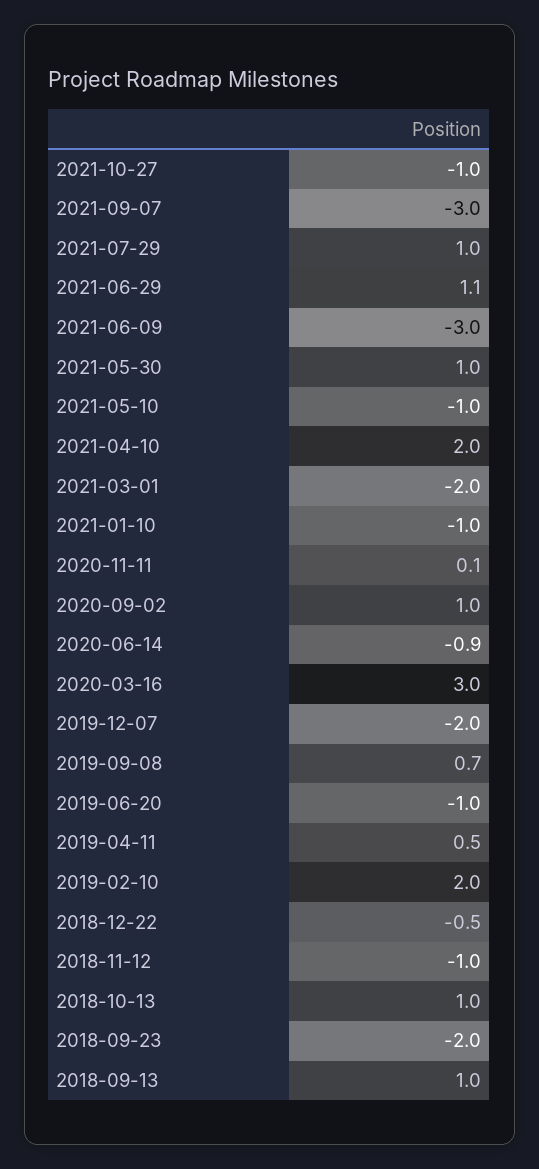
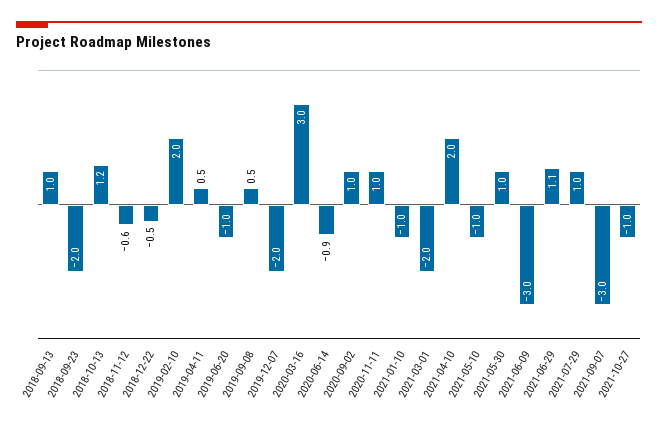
  {
    "2021-10-27": -1,
    "2021-09-07": -3,
    "2021-07-29": 1,
    "2021-06-29": 1.1,
    "2021-06-09": -3,
    "2021-05-30": 1,
    "2021-05-10": -1,
    "2021-04-10": 2,
    "2021-03-01": -2,
    "2021-01-10": -1,
-   "2020-11-11": 0.1,
+   "2020-11-11": 1,
    "2020-09-02": 1,
    "2020-06-14": -0.9,
    "2020-03-16": 3,
    "2019-12-07": -2,
-   "2019-09-08": 0.7,
+   "2019-09-08": 0.5,
    "2019-06-20": -1,
    "2019-04-11": 0.5,
    "2019-02-10": 2,
    "2018-12-22": -0.5,
-   "2018-11-12": -1,
+   "2018-11-12": -0.6,
-   "2018-10-13": 1,
+   "2018-10-13": 1.2,
    "2018-09-23": -2,
    "2018-09-13": 1
  }

